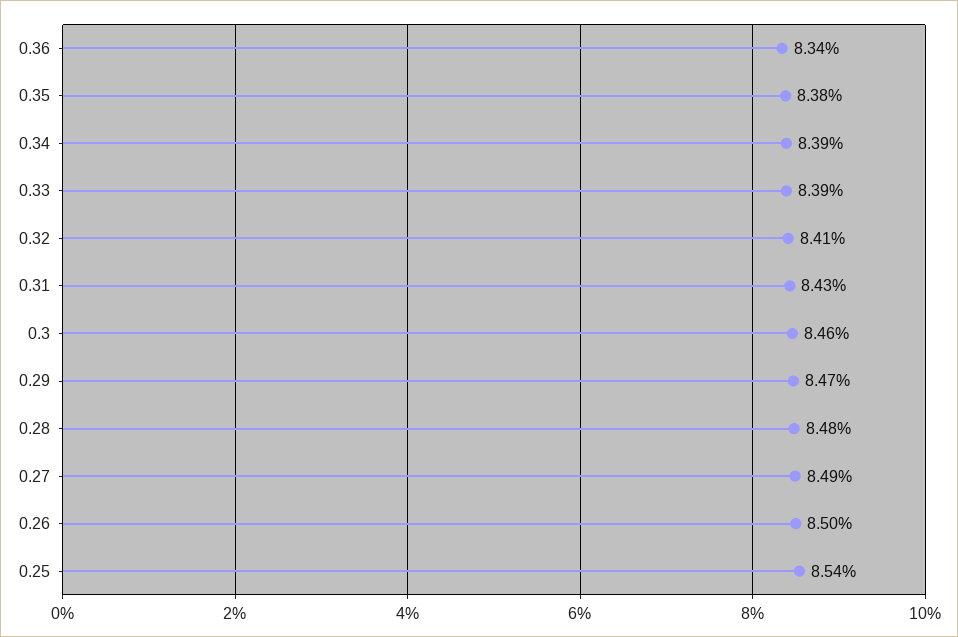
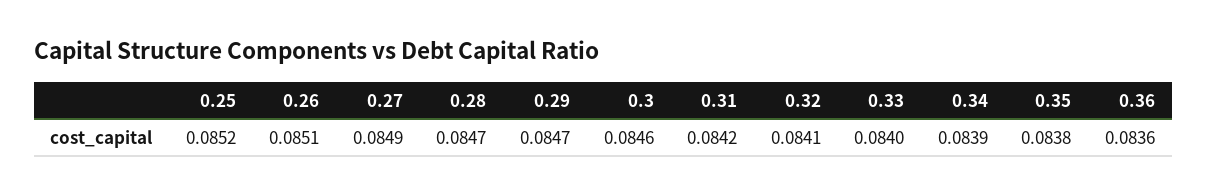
  {
-   "0.36": 0.0834,
+   "0.36": 0.0836,
    "0.35": 0.0838,
    "0.34": 0.0839,
-   "0.33": 0.0839,
+   "0.33": 0.084,
    "0.32": 0.0841,
-   "0.31": 0.0843,
+   "0.31": 0.0842,
    "0.3": 0.0846,
    "0.29": 0.0847,
-   "0.28": 0.0848,
+   "0.28": 0.0847,
    "0.27": 0.0849,
-   "0.26": 0.085,
+   "0.26": 0.0851,
-   "0.25": 0.0854
+   "0.25": 0.0852
  }

